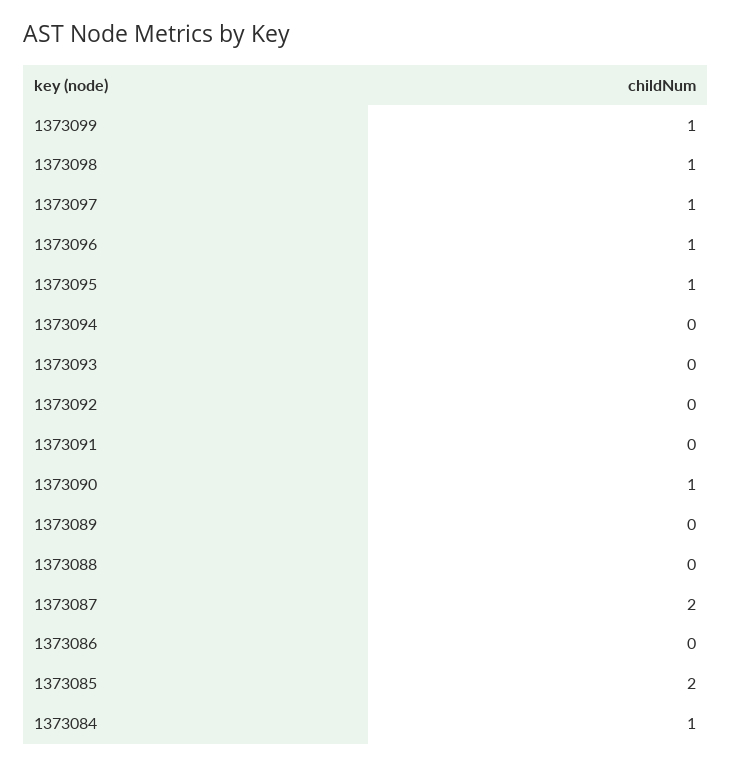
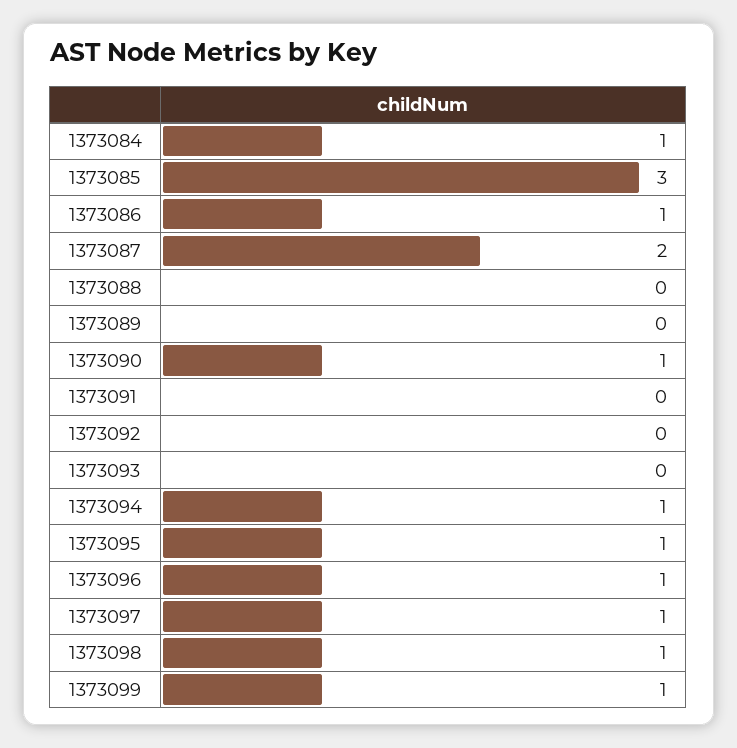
  {
    "1373099": 1,
    "1373098": 1,
    "1373097": 1,
    "1373096": 1,
    "1373095": 1,
-   "1373094": 0,
+   "1373094": 1,
    "1373093": 0,
    "1373092": 0,
    "1373091": 0,
    "1373090": 1,
    "1373089": 0,
    "1373088": 0,
    "1373087": 2,
-   "1373086": 0,
+   "1373086": 1,
-   "1373085": 2,
+   "1373085": 3,
    "1373084": 1
  }

